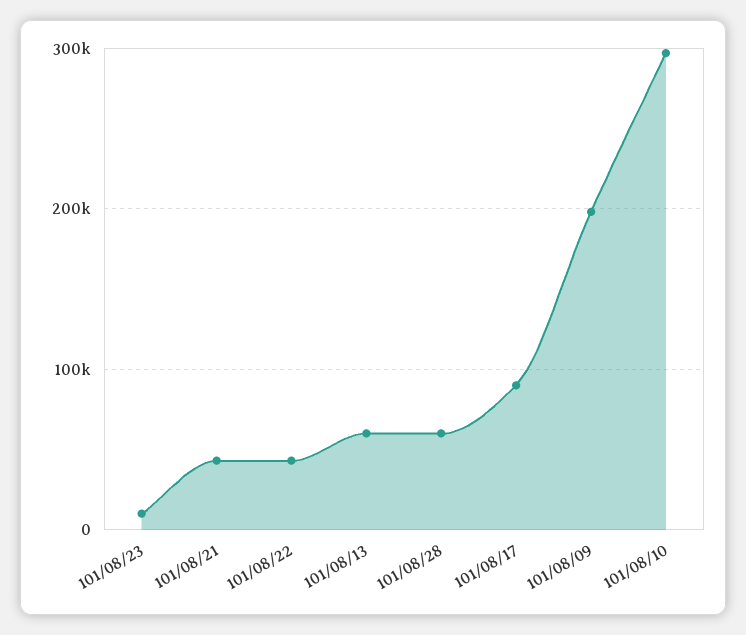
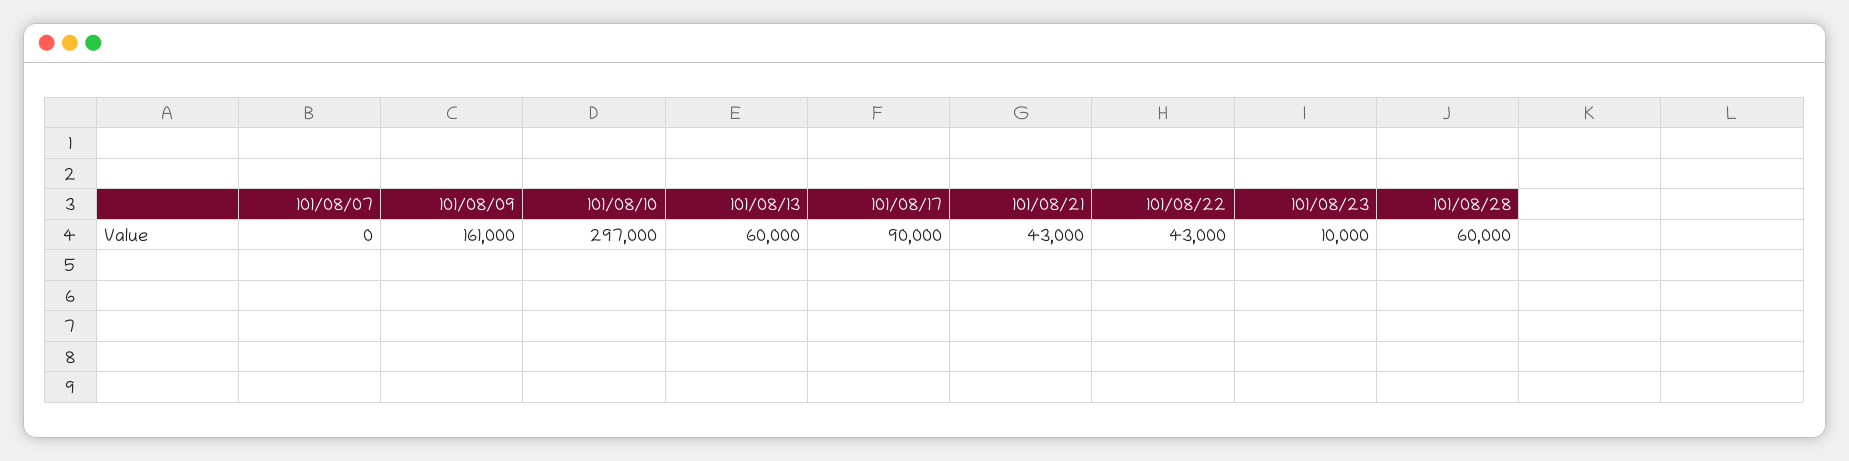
  {
    "101/08/23": 10000,
    "101/08/21": 43000,
    "101/08/22": 43000,
    "101/08/13": 60000,
    "101/08/28": 60000,
    "101/08/17": 90000,
-   "101/08/09": 200000,
+   "101/08/09": 161000,
-   "101/08/10": 297000
+   "101/08/10": 297000,
+   "101/08/07": 0
  }

